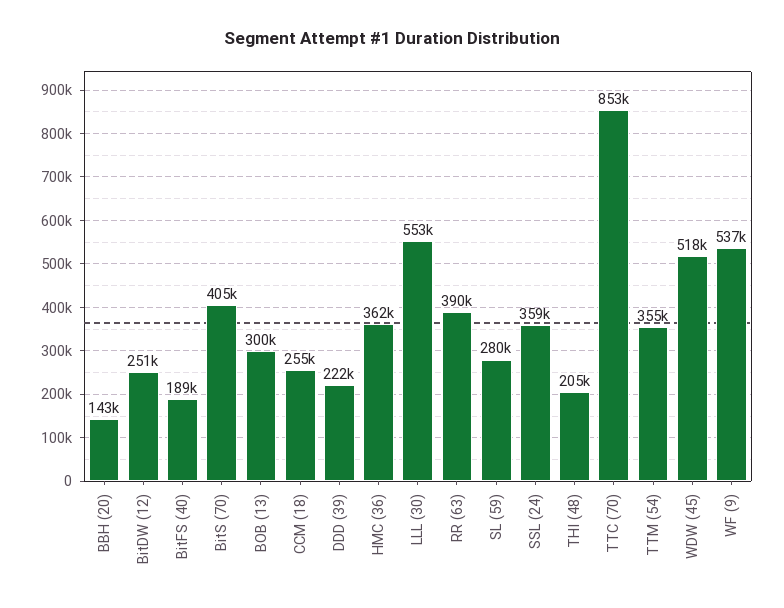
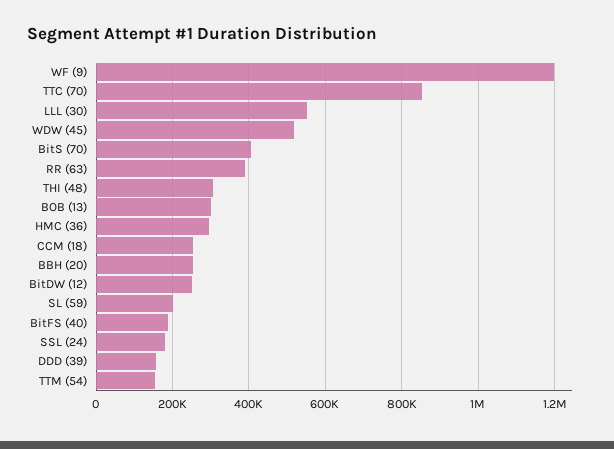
  {
-   "BBH (20)": 143000,
+   "BBH (20)": 260000,
    "BitDW (12)": 251000,
    "BitFS (40)": 189000,
    "BitS (70)": 405000,
    "BOB (13)": 300000,
    "CCM (18)": 255000,
-   "DDD (39)": 222000,
+   "DDD (39)": 160000,
-   "HMC (36)": 362000,
+   "HMC (36)": 300000,
    "LLL (30)": 553000,
    "RR (63)": 390000,
-   "SL (59)": 280000,
+   "SL (59)": 200000,
-   "SSL (24)": 359000,
+   "SSL (24)": 180000,
-   "THI (48)": 205000,
+   "THI (48)": 300000,
    "TTC (70)": 853000,
-   "TTM (54)": 355000,
+   "TTM (54)": 160000,
    "WDW (45)": 518000,
-   "WF (9)": 537000
+   "WF (9)": 1200000
  }

